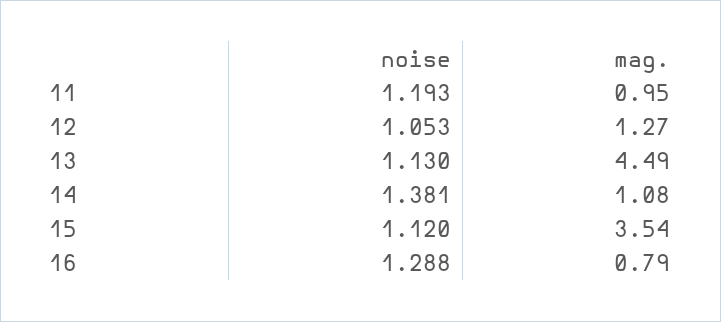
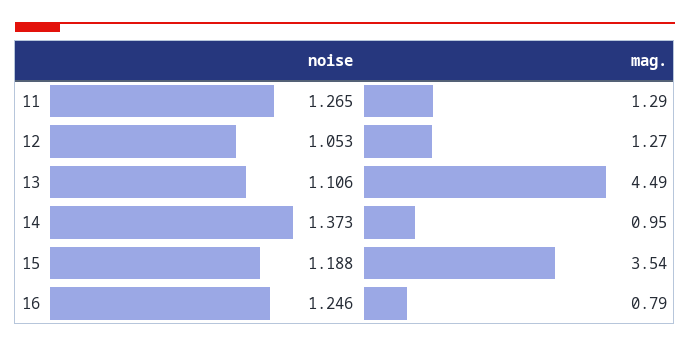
  {
    "noise": {
-     "11": 1.193,
+     "11": 1.265,
      "12": 1.053,
-     "13": 1.13,
+     "13": 1.106,
-     "14": 1.381,
+     "14": 1.373,
-     "15": 1.12,
+     "15": 1.188,
-     "16": 1.288
+     "16": 1.246
    },
    "mag.": {
-     "11": 0.95,
+     "11": 1.29,
      "12": 1.27,
      "13": 4.49,
-     "14": 1.08,
+     "14": 0.95,
      "15": 3.54,
      "16": 0.79
    }
  }

